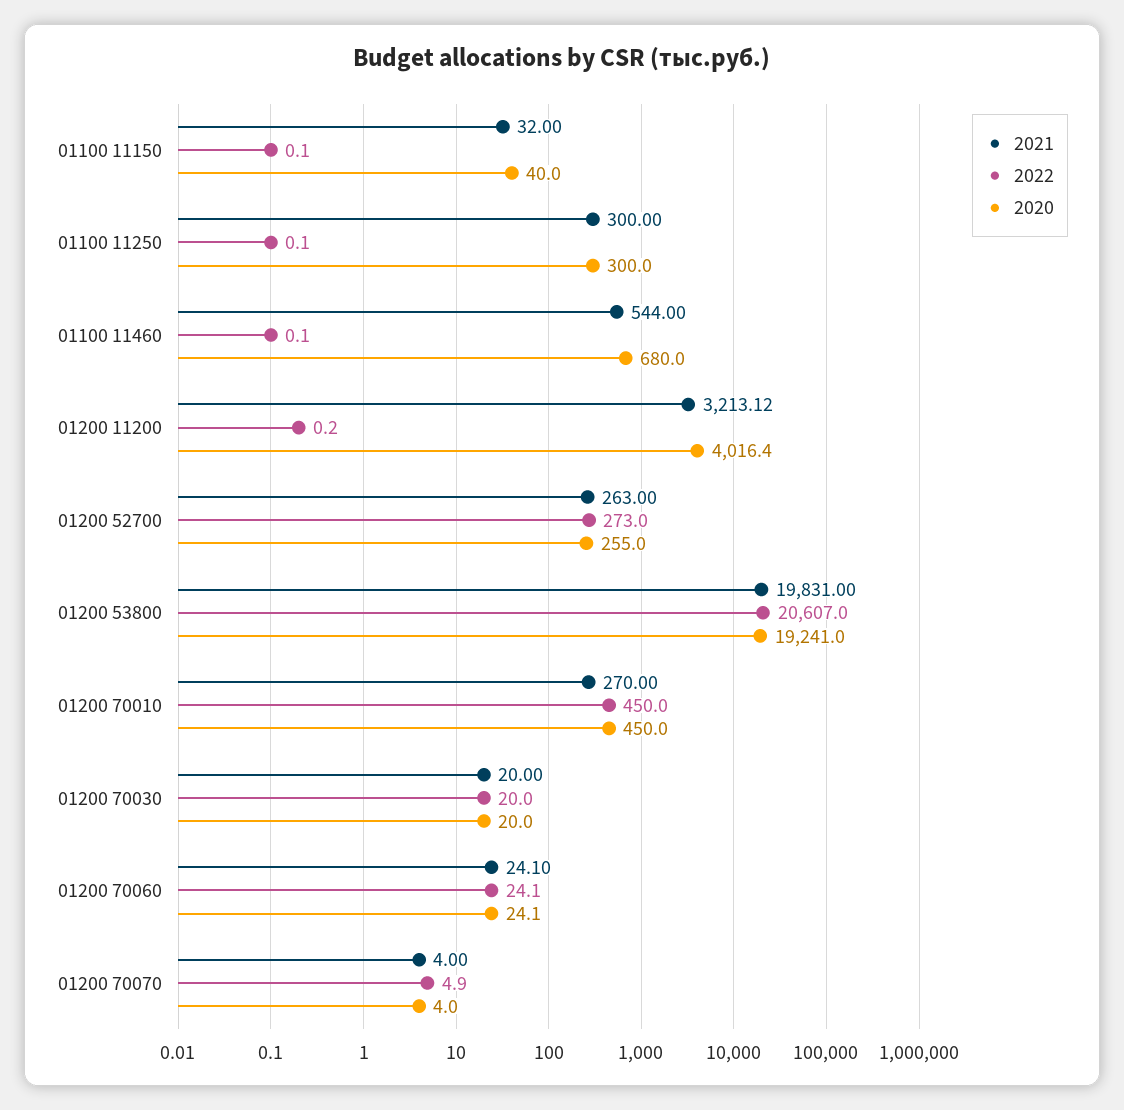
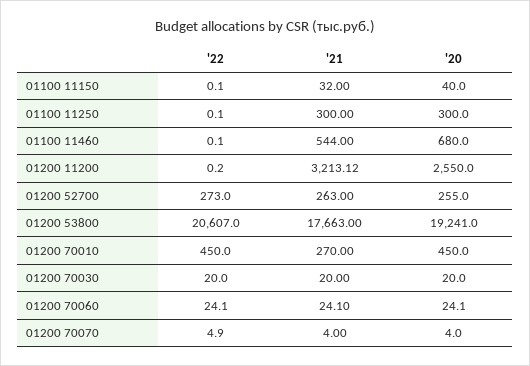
  {
    "2021": {
      "01100 11150": 32,
      "01100 11250": 300,
      "01100 11460": 544,
      "01200 11200": 3213.12,
      "01200 52700": 263,
-     "01200 53800": 19831,
+     "01200 53800": 17663,
      "01200 70010": 270,
      "01200 70030": 20,
      "01200 70060": 24.1,
      "01200 70070": 4
    },
    "2022": {
      "01100 11150": 0.1,
      "01100 11250": 0.1,
      "01100 11460": 0.1,
      "01200 11200": 0.2,
      "01200 52700": 273,
      "01200 53800": 20607,
      "01200 70010": 450,
      "01200 70030": 20,
      "01200 70060": 24.1,
      "01200 70070": 4.9
    },
    "2020": {
      "01100 11150": 40,
      "01100 11250": 300,
      "01100 11460": 680,
-     "01200 11200": 4016.4,
+     "01200 11200": 2550,
      "01200 52700": 255,
      "01200 53800": 19241,
      "01200 70010": 450,
      "01200 70030": 20,
      "01200 70060": 24.1,
      "01200 70070": 4
    }
  }

